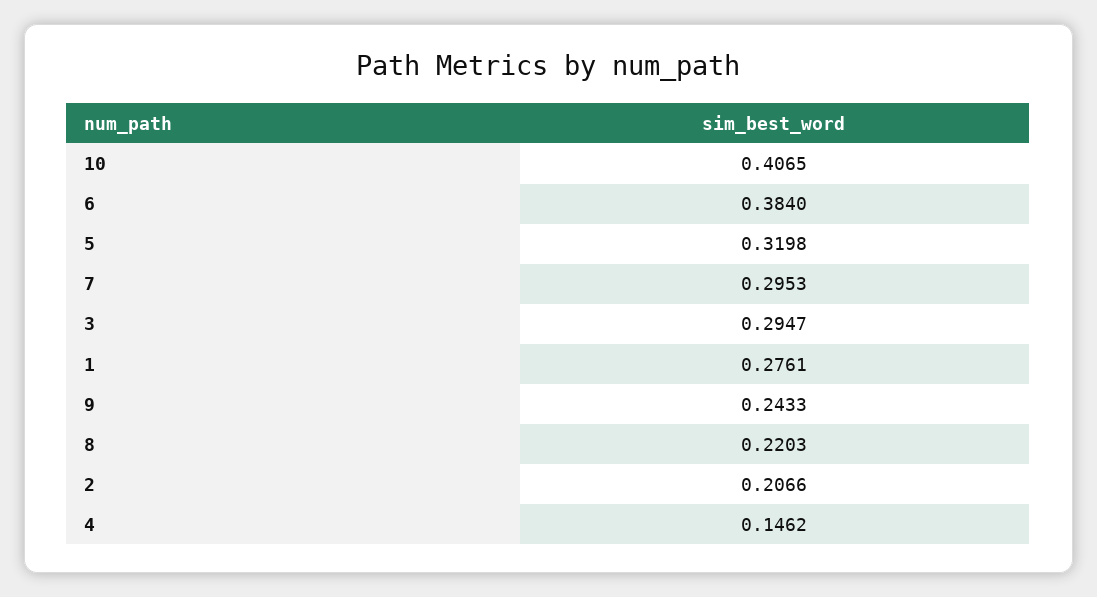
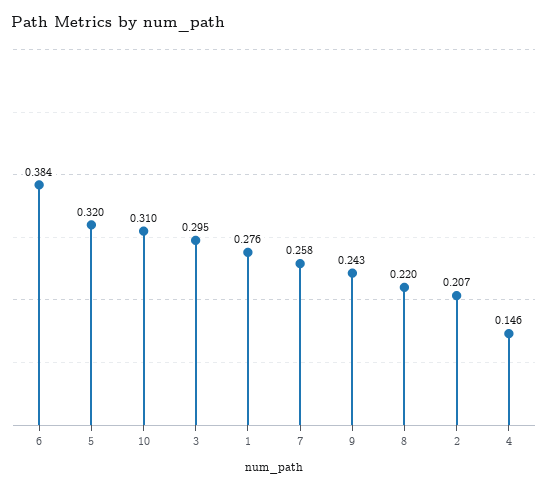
  {
-   "10": 0.4065,
+   "10": 0.31,
    "6": 0.384,
    "5": 0.3198,
-   "7": 0.2953,
+   "7": 0.258,
    "3": 0.2947,
    "1": 0.2761,
    "9": 0.2433,
    "8": 0.2203,
    "2": 0.2066,
    "4": 0.1462
  }

